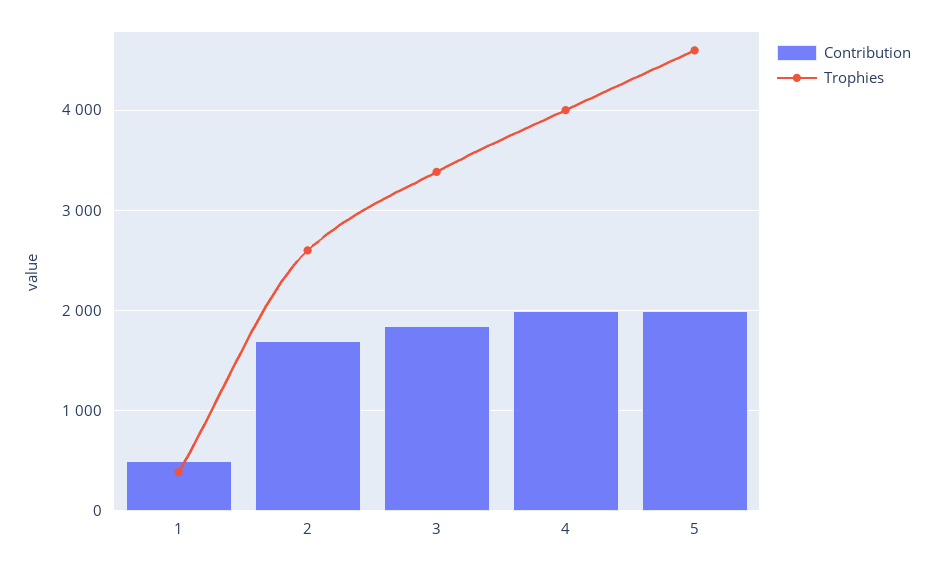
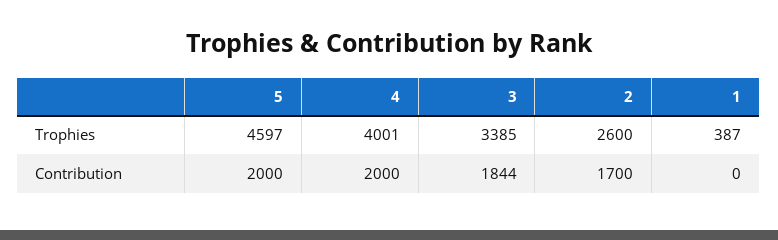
  {
    "Contribution": {
-     "1": 500,
+     "1": 0,
      "2": 1700,
      "3": 1844,
      "4": 2000,
      "5": 2000
    },
    "Trophies": {
      "1": 387,
      "2": 2600,
      "3": 3385,
      "4": 4001,
      "5": 4597
    }
  }

